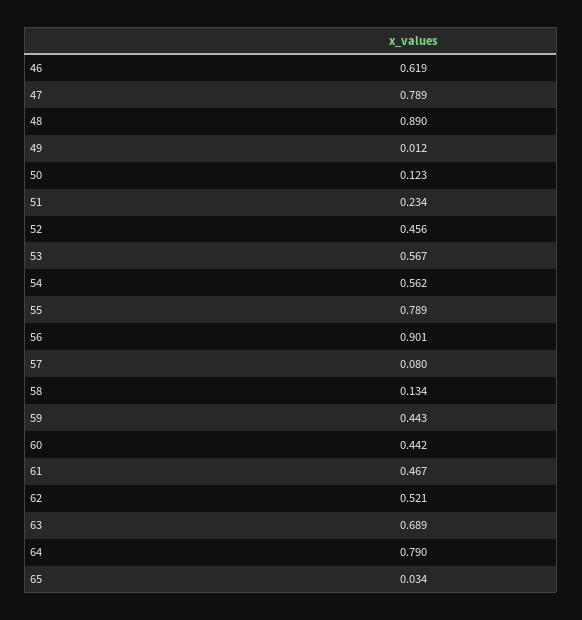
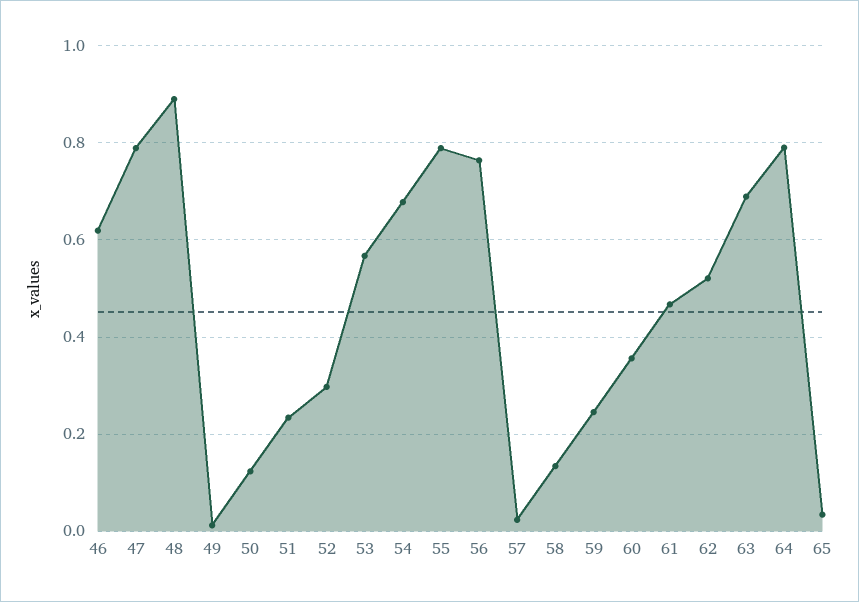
  {
    "46": 0.619,
    "47": 0.789,
    "48": 0.89,
    "49": 0.012,
    "50": 0.123,
    "51": 0.234,
-   "52": 0.456,
+   "52": 0.3,
    "53": 0.567,
-   "54": 0.562,
+   "54": 0.68,
    "55": 0.789,
-   "56": 0.901,
+   "56": 0.76,
-   "57": 0.08,
+   "57": 0.02,
    "58": 0.134,
-   "59": 0.443,
+   "59": 0.24,
-   "60": 0.442,
+   "60": 0.36,
    "61": 0.467,
    "62": 0.521,
    "63": 0.689,
    "64": 0.79,
    "65": 0.034
  }

